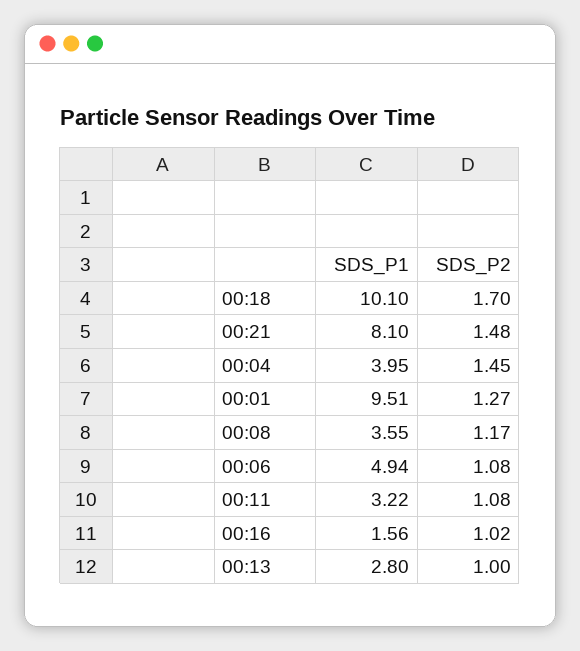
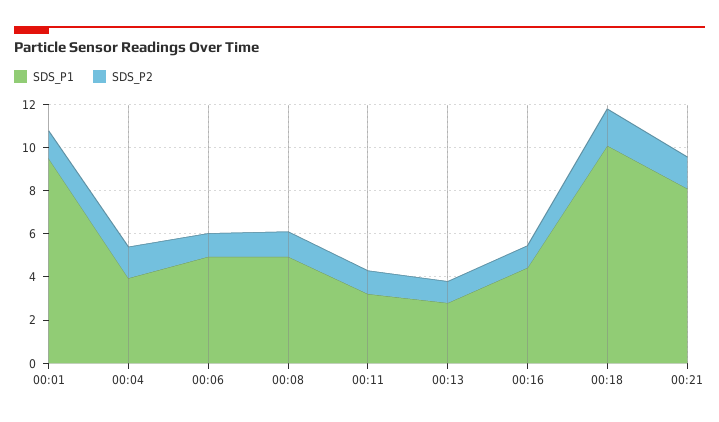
  {
    "SDS_P1": {
      "00:18": 10.1,
      "00:21": 8.1,
      "00:04": 3.95,
      "00:01": 9.51,
-     "00:08": 3.55,
+     "00:08": 5,
      "00:06": 4.94,
      "00:11": 3.22,
-     "00:16": 1.56,
+     "00:16": 4.5,
      "00:13": 2.8
    },
    "SDS_P2": {
      "00:18": 1.7,
      "00:21": 1.48,
      "00:04": 1.45,
      "00:01": 1.27,
      "00:08": 1.17,
      "00:06": 1.08,
      "00:11": 1.08,
      "00:16": 1.02,
      "00:13": 1
    }
  }

